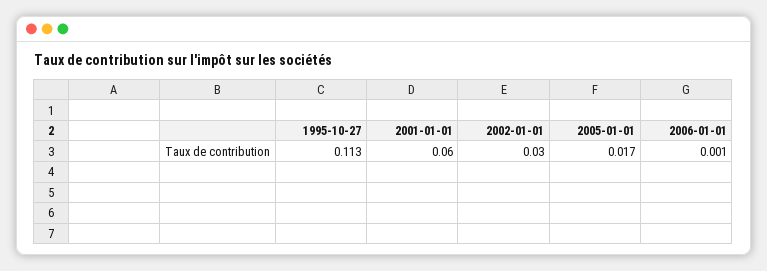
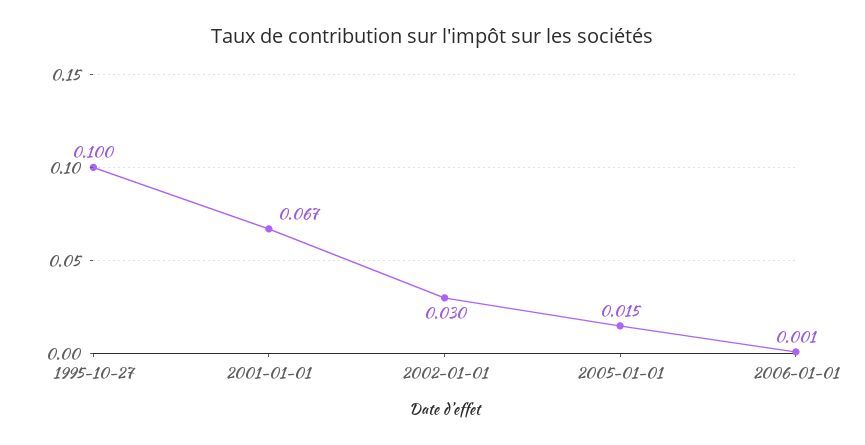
  {
-   "1995-10-27": 0.113,
+   "1995-10-27": 0.1,
-   "2001-01-01": 0.06,
+   "2001-01-01": 0.067,
    "2002-01-01": 0.03,
-   "2005-01-01": 0.017,
+   "2005-01-01": 0.015,
    "2006-01-01": 0.001
  }

